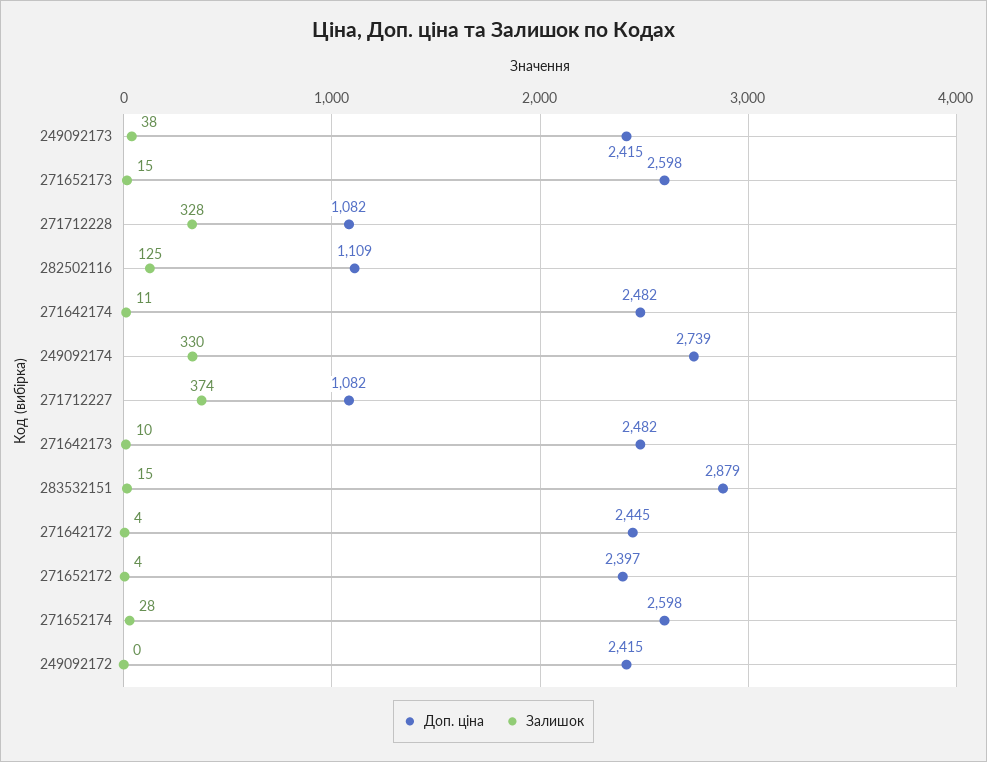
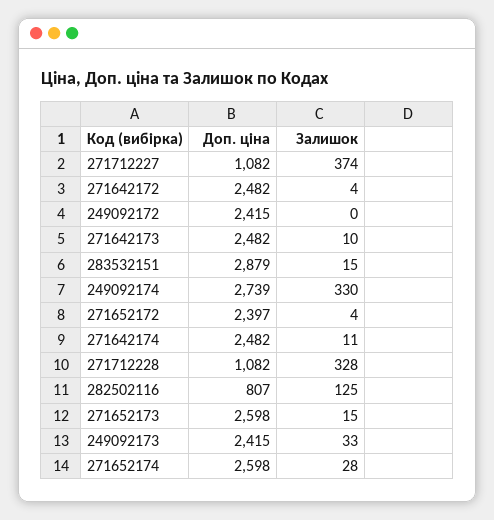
  {
    "Доп. ціна": {
      "249092173": 2415,
      "271652173": 2598,
      "271712228": 1082,
-     "282502116": 1109,
+     "282502116": 807,
      "271642174": 2482,
      "249092174": 2739,
      "271712227": 1082,
      "271642173": 2482,
      "283532151": 2879,
-     "271642172": 2445,
+     "271642172": 2482,
      "271652172": 2397,
      "271652174": 2598,
      "249092172": 2415
    },
    "Залишок": {
-     "249092173": 38,
+     "249092173": 33,
      "271652173": 15,
      "271712228": 328,
      "282502116": 125,
      "271642174": 11,
      "249092174": 330,
      "271712227": 374,
      "271642173": 10,
      "283532151": 15,
      "271642172": 4,
      "271652172": 4,
      "271652174": 28,
      "249092172": 0
    }
  }

